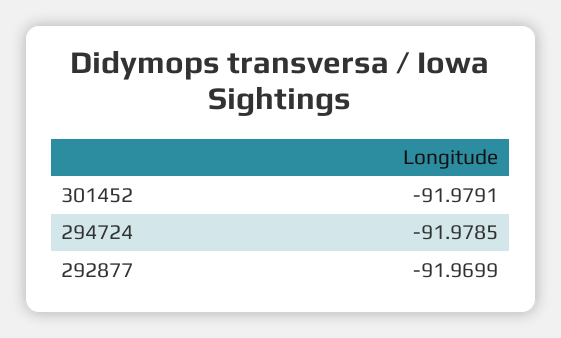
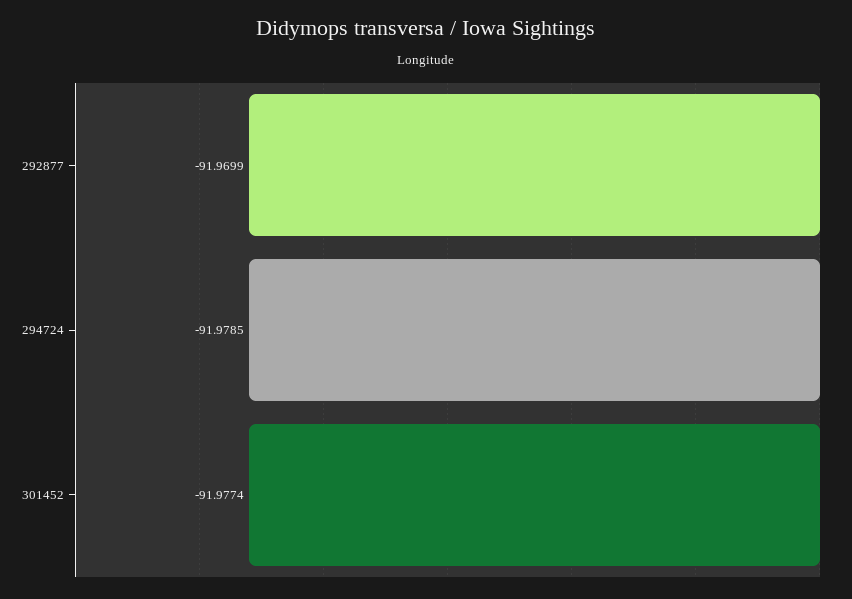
  {
-   "301452": -91.9791,
+   "301452": -91.9774,
    "294724": -91.9785,
    "292877": -91.9699
  }

